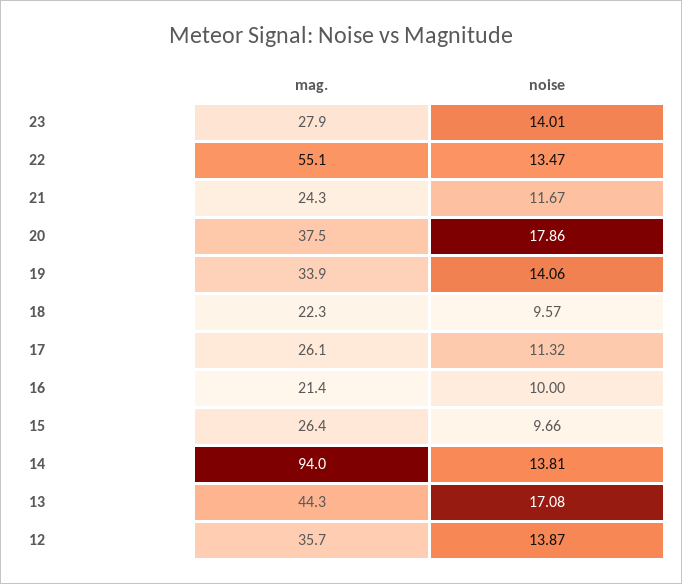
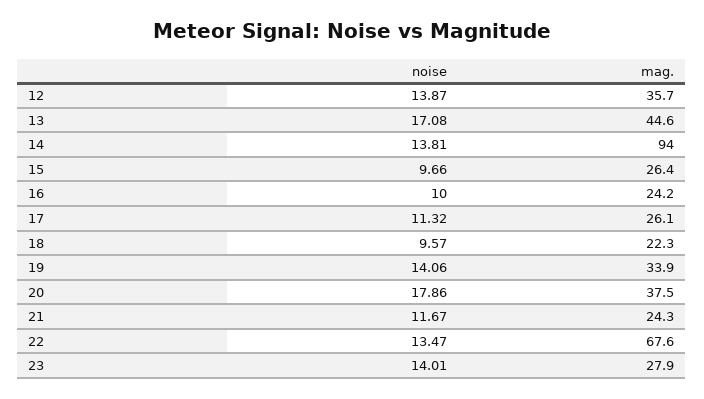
  {
    "mag.": {
      "23": 27.9,
-     "22": 55.1,
+     "22": 67.6,
      "21": 24.3,
      "20": 37.5,
      "19": 33.9,
      "18": 22.3,
      "17": 26.1,
-     "16": 21.4,
+     "16": 24.2,
      "15": 26.4,
      "14": 94,
-     "13": 44.3,
+     "13": 44.6,
      "12": 35.7
    },
    "noise": {
      "23": 14.01,
      "22": 13.47,
      "21": 11.67,
      "20": 17.86,
      "19": 14.06,
      "18": 9.57,
      "17": 11.32,
      "16": 10,
      "15": 9.66,
      "14": 13.81,
      "13": 17.08,
      "12": 13.87
    }
  }

